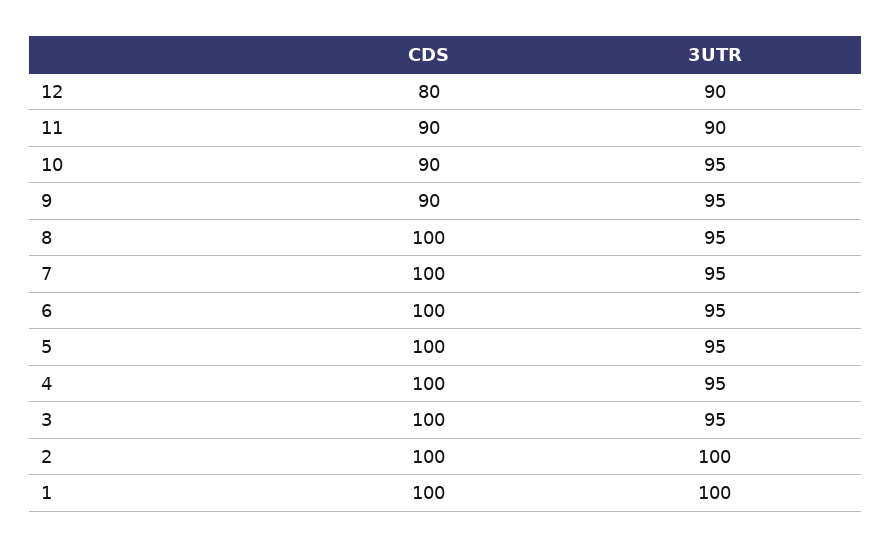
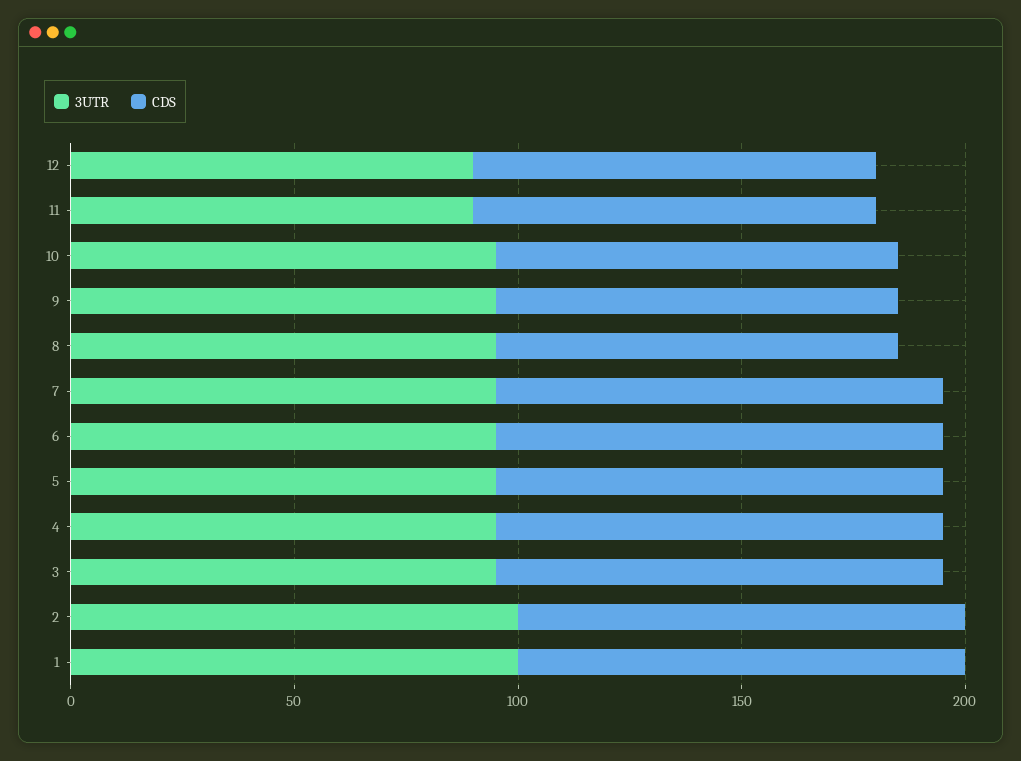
  {
    "CDS": {
-     "12": 80,
+     "12": 90,
      "11": 90,
      "10": 90,
      "9": 90,
-     "8": 100,
+     "8": 90,
      "7": 100,
      "6": 100,
      "5": 100,
      "4": 100,
      "3": 100,
      "2": 100,
      "1": 100
    },
    "3UTR": {
      "12": 90,
      "11": 90,
      "10": 95,
      "9": 95,
      "8": 95,
      "7": 95,
      "6": 95,
      "5": 95,
      "4": 95,
      "3": 95,
      "2": 100,
      "1": 100
    }
  }

